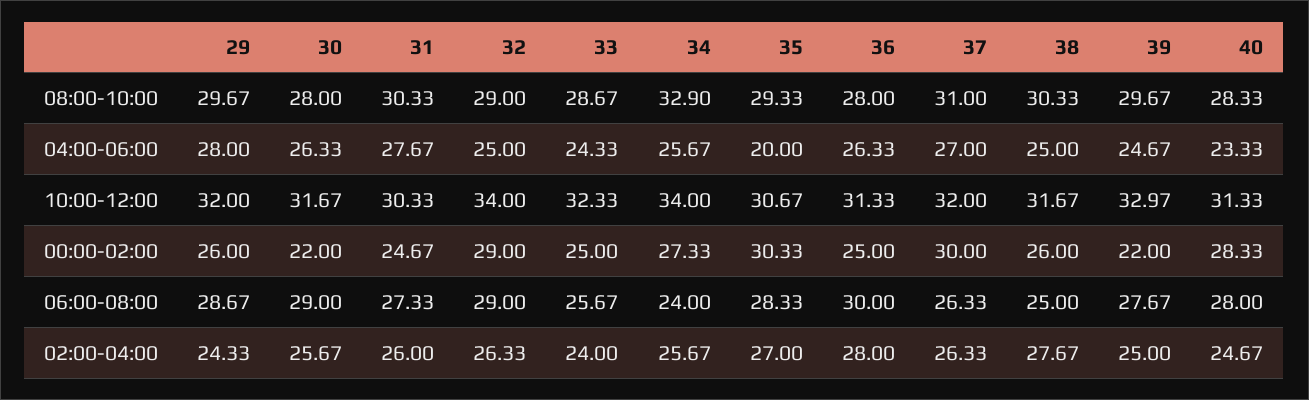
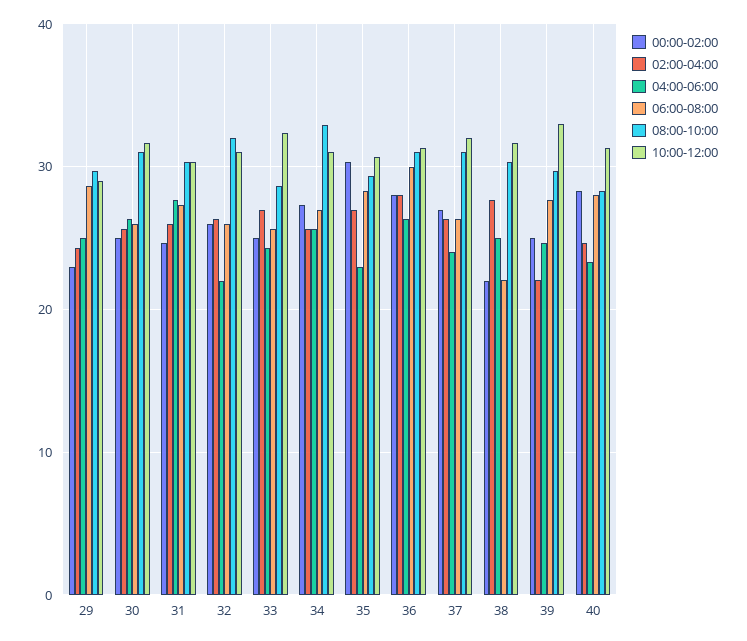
  {
    "08:00-10:00": {
      "29": 29.67,
-     "30": 28,
+     "30": 31,
      "31": 30.33,
-     "32": 29,
+     "32": 32,
      "33": 28.67,
      "34": 32.9,
      "35": 29.33,
-     "36": 28,
+     "36": 31,
      "37": 31,
      "38": 30.33,
      "39": 29.67,
      "40": 28.33
    },
    "04:00-06:00": {
-     "29": 28,
+     "29": 25,
      "30": 26.33,
      "31": 27.67,
-     "32": 25,
+     "32": 22,
      "33": 24.33,
      "34": 25.67,
-     "35": 20,
+     "35": 23,
      "36": 26.33,
-     "37": 27,
+     "37": 24,
      "38": 25,
      "39": 24.67,
      "40": 23.33
    },
    "10:00-12:00": {
-     "29": 32,
+     "29": 29,
      "30": 31.67,
      "31": 30.33,
-     "32": 34,
+     "32": 31,
      "33": 32.33,
-     "34": 34,
+     "34": 31,
      "35": 30.67,
      "36": 31.33,
      "37": 32,
      "38": 31.67,
      "39": 32.97,
      "40": 31.33
    },
    "00:00-02:00": {
-     "29": 26,
+     "29": 23,
-     "30": 22,
+     "30": 25,
      "31": 24.67,
-     "32": 29,
+     "32": 26,
      "33": 25,
      "34": 27.33,
      "35": 30.33,
-     "36": 25,
+     "36": 28,
-     "37": 30,
+     "37": 27,
-     "38": 26,
+     "38": 22,
-     "39": 22,
+     "39": 25,
      "40": 28.33
    },
    "06:00-08:00": {
      "29": 28.67,
-     "30": 29,
+     "30": 26,
      "31": 27.33,
-     "32": 29,
+     "32": 26,
      "33": 25.67,
-     "34": 24,
+     "34": 27,
      "35": 28.33,
      "36": 30,
      "37": 26.33,
-     "38": 25,
+     "38": 22,
      "39": 27.67,
      "40": 28
    },
    "02:00-04:00": {
      "29": 24.33,
      "30": 25.67,
      "31": 26,
      "32": 26.33,
-     "33": 24,
+     "33": 27,
      "34": 25.67,
      "35": 27,
      "36": 28,
      "37": 26.33,
      "38": 27.67,
-     "39": 25,
+     "39": 22,
      "40": 24.67
    }
  }

